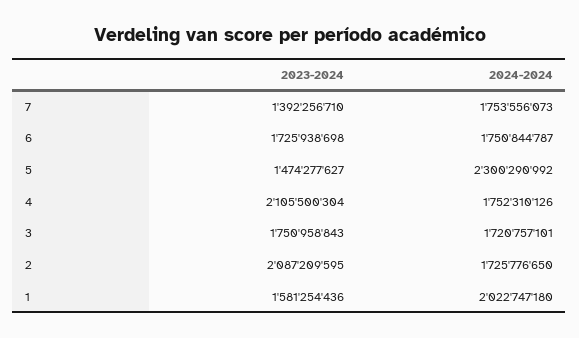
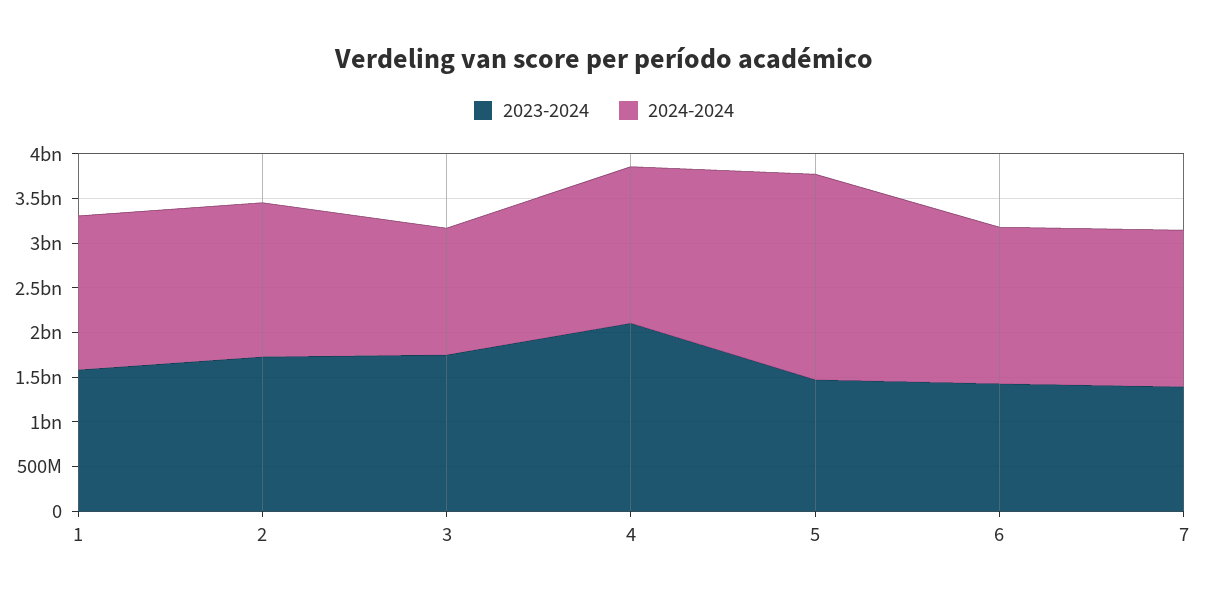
  {
    "2023-2024": {
      "7": 1392256710,
-     "6": 1725938698,
+     "6": 1400000000,
      "5": 1474277627,
      "4": 2105500304,
      "3": 1750958843,
-     "2": 2087209595,
+     "2": 1700000000,
      "1": 1581254436
    },
    "2024-2024": {
      "7": 1753556073,
      "6": 1750844787,
      "5": 2300290992,
      "4": 1752310126,
-     "3": 1720757101,
+     "3": 1400000000,
      "2": 1725776650,
-     "1": 2022747180
+     "1": 1700000000
    }
  }

